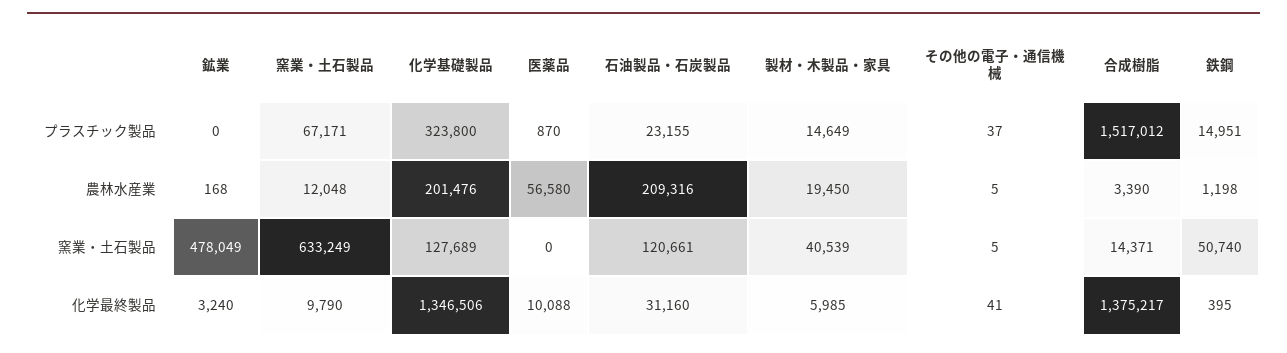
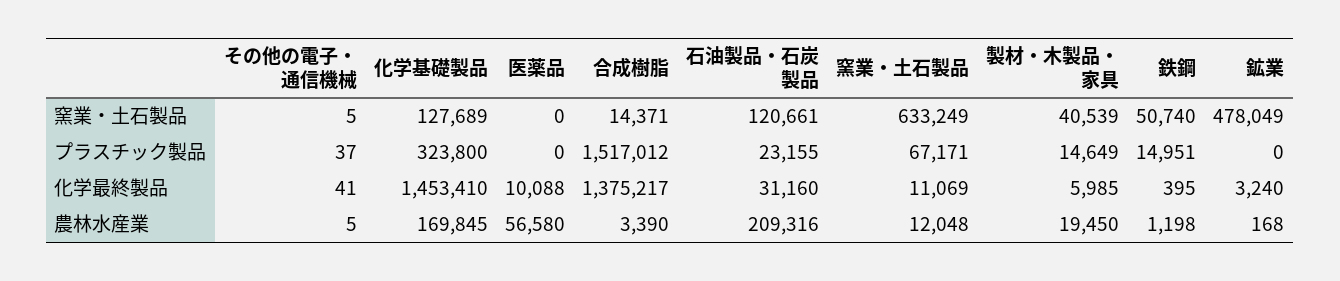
  {
    "鉱業": {
      "プラスチック製品": 0,
      "農林水産業": 168,
      "窯業・土石製品": 478049,
      "化学最終製品": 3240
    },
    "窯業・土石製品": {
      "プラスチック製品": 67171,
      "農林水産業": 12048,
      "窯業・土石製品": 633249,
-     "化学最終製品": 9790
+     "化学最終製品": 11069
    },
    "化学基礎製品": {
      "プラスチック製品": 323800,
-     "農林水産業": 201476,
+     "農林水産業": 169845,
      "窯業・土石製品": 127689,
-     "化学最終製品": 1346506
+     "化学最終製品": 1453410
    },
    "医薬品": {
-     "プラスチック製品": 870,
+     "プラスチック製品": 0,
      "農林水産業": 56580,
      "窯業・土石製品": 0,
      "化学最終製品": 10088
    },
    "石油製品・石炭製品": {
      "プラスチック製品": 23155,
      "農林水産業": 209316,
      "窯業・土石製品": 120661,
      "化学最終製品": 31160
    },
    "製材・木製品・家具": {
      "プラスチック製品": 14649,
      "農林水産業": 19450,
      "窯業・土石製品": 40539,
      "化学最終製品": 5985
    },
    "その他の電子・通信機械": {
      "プラスチック製品": 37,
      "農林水産業": 5,
      "窯業・土石製品": 5,
      "化学最終製品": 41
    },
    "合成樹脂": {
      "プラスチック製品": 1517012,
      "農林水産業": 3390,
      "窯業・土石製品": 14371,
      "化学最終製品": 1375217
    },
    "鉄鋼": {
      "プラスチック製品": 14951,
      "農林水産業": 1198,
      "窯業・土石製品": 50740,
      "化学最終製品": 395
    }
  }

